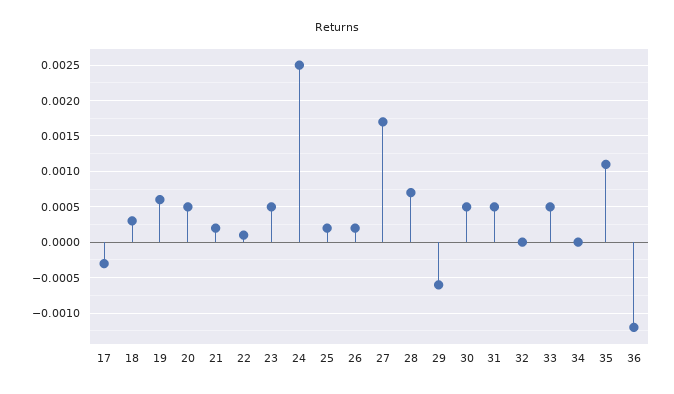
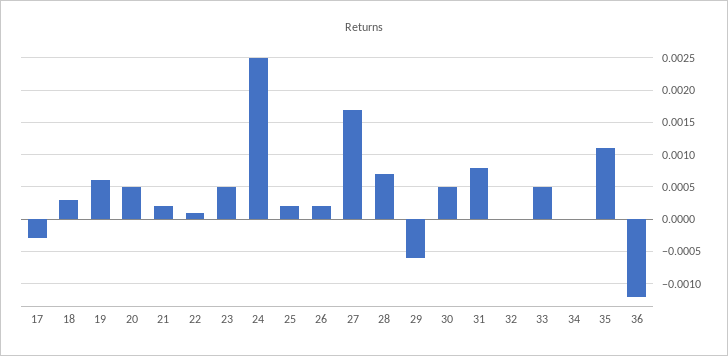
  {
    "17": -0.0003,
    "18": 0.0003,
    "19": 0.0006,
    "20": 0.0005,
    "21": 0.0002,
    "22": 0.0001,
    "23": 0.0005,
    "24": 0.0025,
    "25": 0.0002,
    "26": 0.0002,
    "27": 0.0017,
    "28": 0.0007,
    "29": -0.0006,
    "30": 0.0005,
-   "31": 0.0005,
+   "31": 0.0008,
    "32": 0,
    "33": 0.0005,
    "34": 0,
    "35": 0.0011,
    "36": -0.0012
  }

